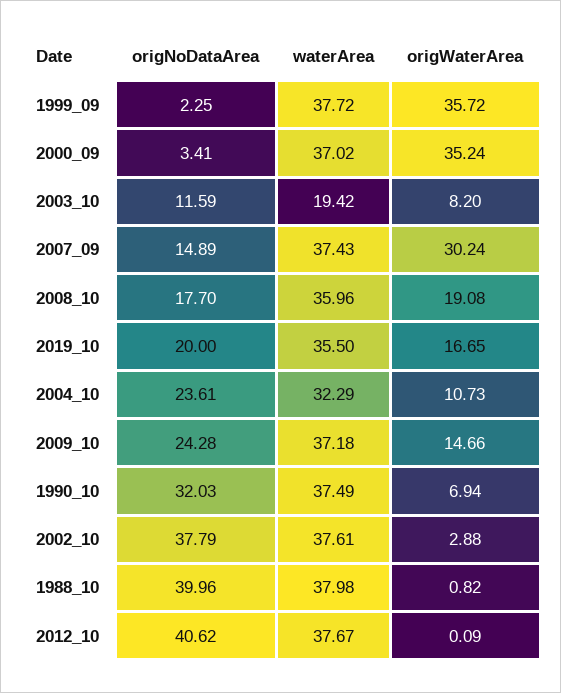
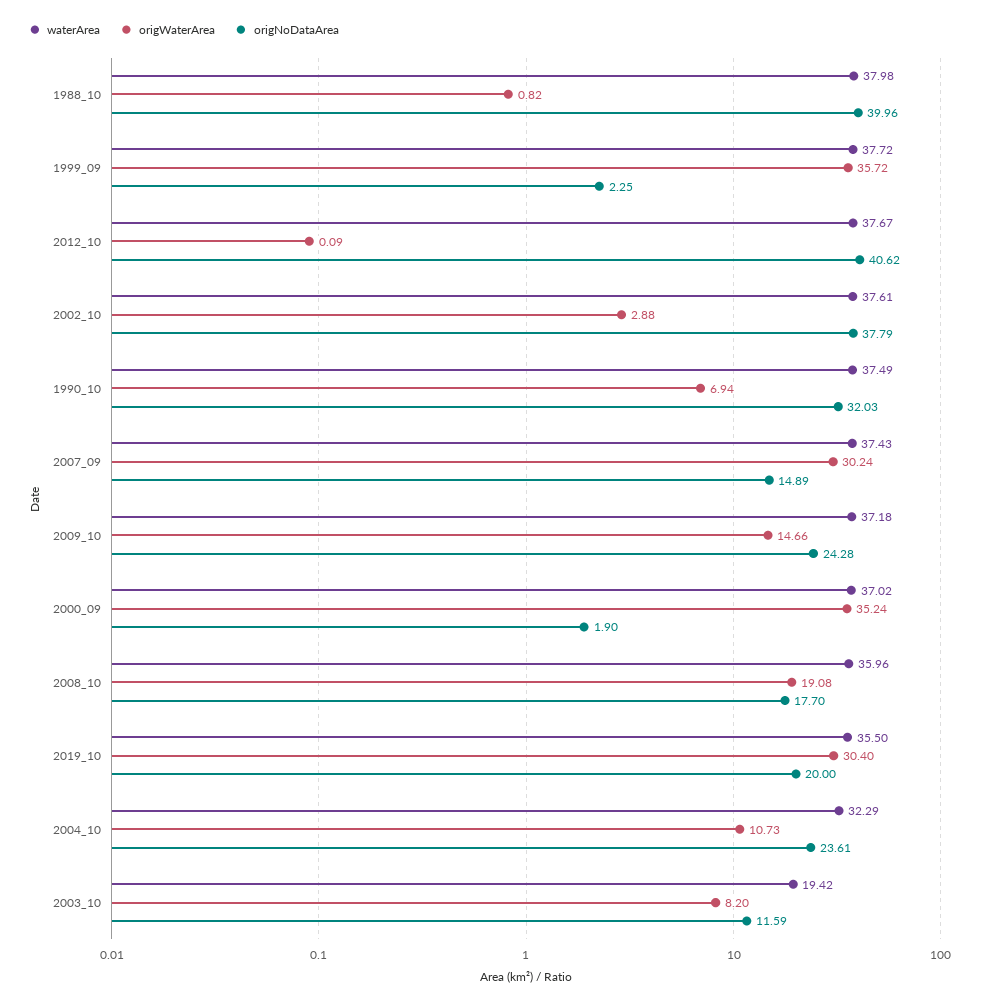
  {
    "origNoDataArea": {
      "1999_09": 2.25,
-     "2000_09": 3.41,
+     "2000_09": 1.9,
      "2003_10": 11.59,
      "2007_09": 14.89,
      "2008_10": 17.7,
      "2019_10": 20,
      "2004_10": 23.61,
      "2009_10": 24.28,
      "1990_10": 32.03,
      "2002_10": 37.79,
      "1988_10": 39.96,
      "2012_10": 40.62
    },
    "waterArea": {
      "1999_09": 37.72,
      "2000_09": 37.02,
      "2003_10": 19.42,
      "2007_09": 37.43,
      "2008_10": 35.96,
      "2019_10": 35.5,
      "2004_10": 32.29,
      "2009_10": 37.18,
      "1990_10": 37.49,
      "2002_10": 37.61,
      "1988_10": 37.98,
      "2012_10": 37.67
    },
    "origWaterArea": {
      "1999_09": 35.72,
      "2000_09": 35.24,
      "2003_10": 8.2,
      "2007_09": 30.24,
      "2008_10": 19.08,
-     "2019_10": 16.65,
+     "2019_10": 30.4,
      "2004_10": 10.73,
      "2009_10": 14.66,
      "1990_10": 6.94,
      "2002_10": 2.88,
      "1988_10": 0.82,
      "2012_10": 0.09
    }
  }

